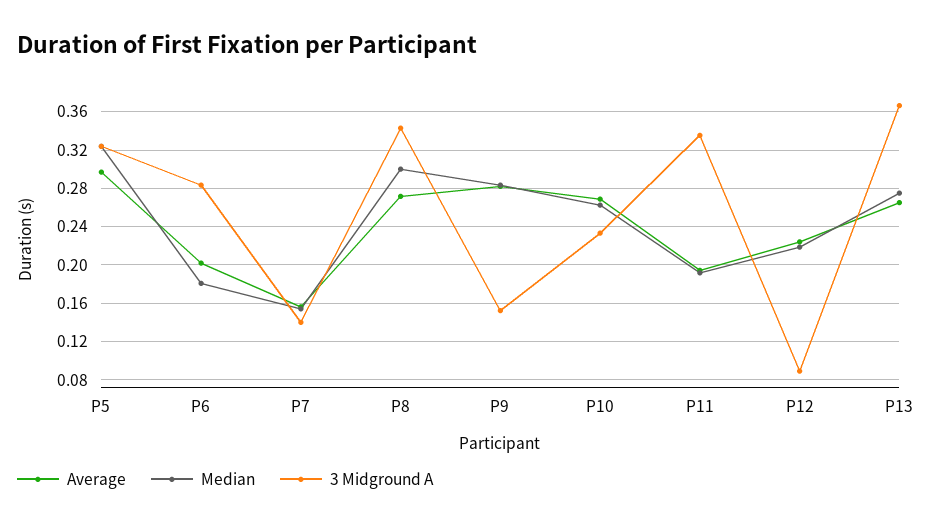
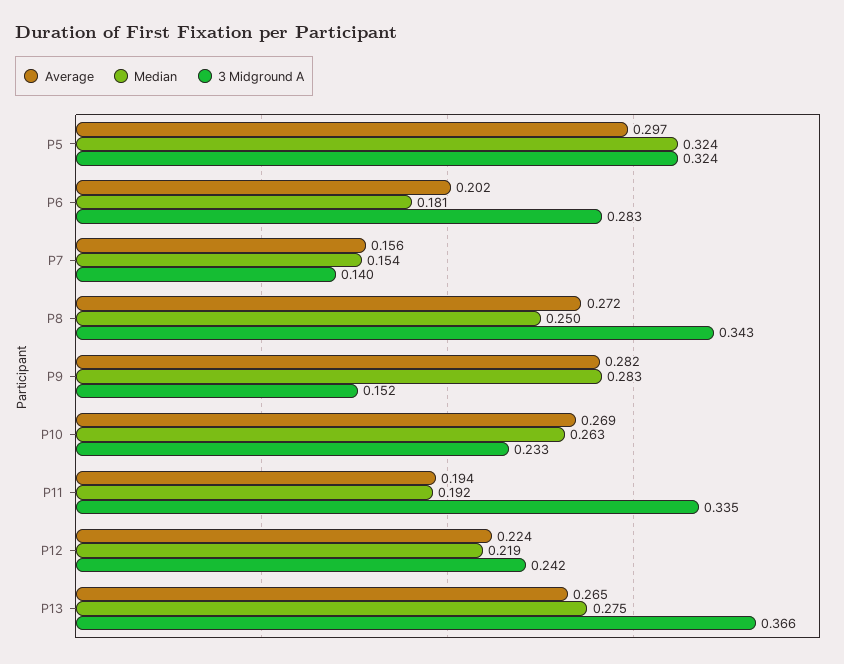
  {
    "Average": {
      "P5": 0.297,
      "P6": 0.202,
      "P7": 0.156,
      "P8": 0.272,
      "P9": 0.282,
      "P10": 0.269,
      "P11": 0.194,
      "P12": 0.224,
      "P13": 0.265
    },
    "Median": {
      "P5": 0.324,
      "P6": 0.181,
      "P7": 0.154,
-     "P8": 0.3,
+     "P8": 0.25,
      "P9": 0.283,
      "P10": 0.263,
      "P11": 0.192,
      "P12": 0.219,
      "P13": 0.275
    },
    "3 Midground A": {
      "P5": 0.324,
      "P6": 0.283,
      "P7": 0.14,
      "P8": 0.343,
      "P9": 0.152,
      "P10": 0.233,
      "P11": 0.335,
-     "P12": 0.09,
+     "P12": 0.242,
      "P13": 0.366
    }
  }

